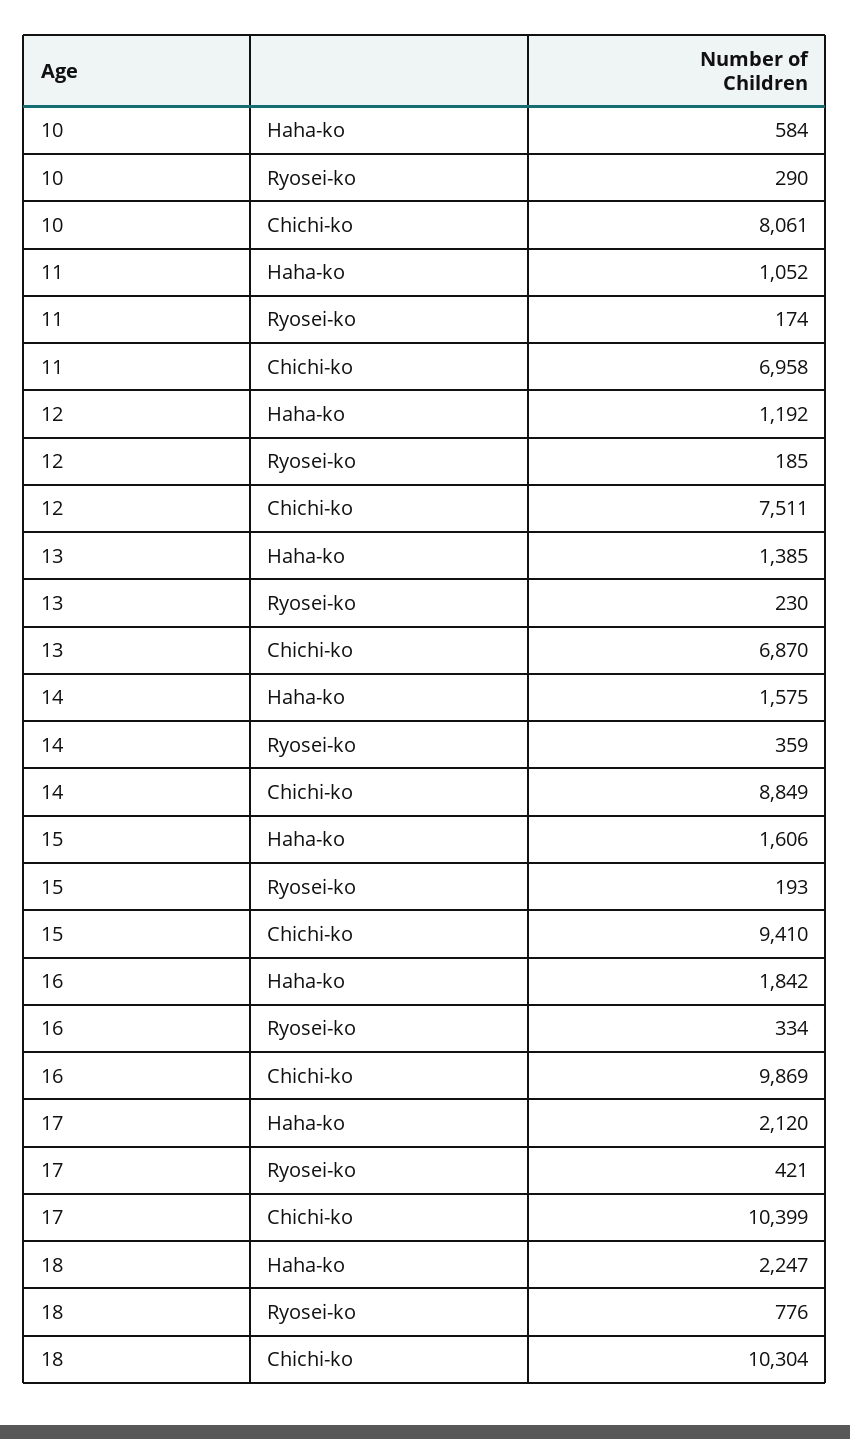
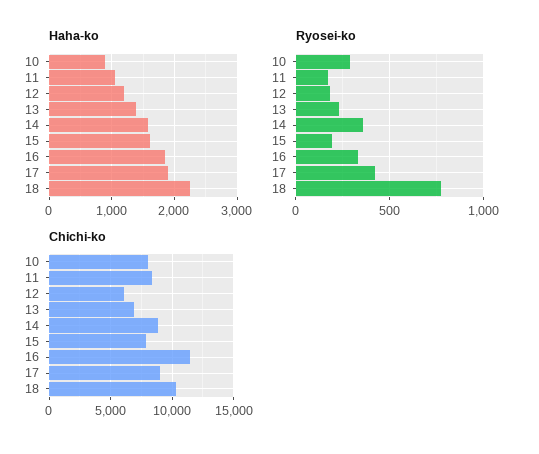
  {
    "Haha-ko": {
-     "10": 584,
+     "10": 900,
      "11": 1052,
      "12": 1192,
      "13": 1385,
      "14": 1575,
      "15": 1606,
      "16": 1842,
-     "17": 2120,
+     "17": 1900,
      "18": 2247
    },
    "Ryosei-ko": {
      "10": 290,
      "11": 174,
      "12": 185,
      "13": 230,
      "14": 359,
      "15": 193,
      "16": 334,
      "17": 421,
      "18": 776
    },
    "Chichi-ko": {
      "10": 8061,
-     "11": 6958,
+     "11": 8500,
-     "12": 7511,
+     "12": 6000,
      "13": 6870,
      "14": 8849,
-     "15": 9410,
+     "15": 8000,
-     "16": 9869,
+     "16": 11500,
-     "17": 10399,
+     "17": 9000,
      "18": 10304
    }
  }

